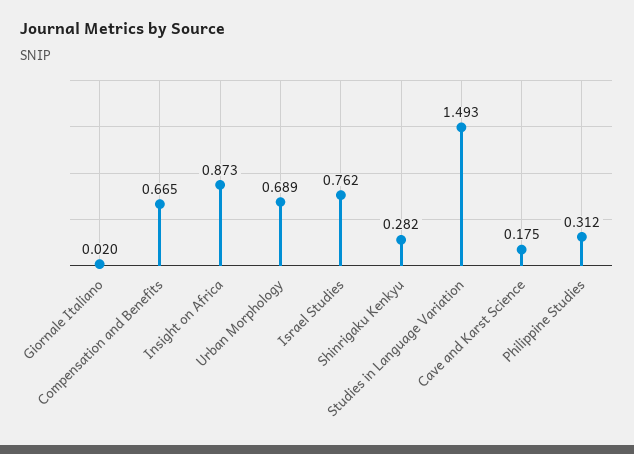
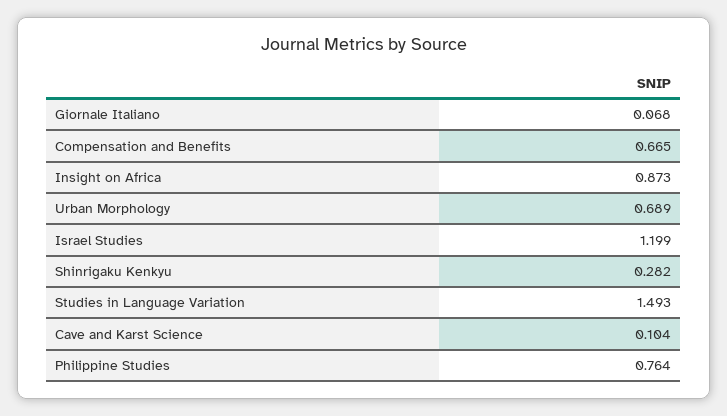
  {
-   "Giornale Italiano": 0.02,
+   "Giornale Italiano": 0.068,
    "Compensation and Benefits": 0.665,
    "Insight on Africa": 0.873,
    "Urban Morphology": 0.689,
-   "Israel Studies": 0.762,
+   "Israel Studies": 1.199,
    "Shinrigaku Kenkyu": 0.282,
    "Studies in Language Variation": 1.493,
-   "Cave and Karst Science": 0.175,
+   "Cave and Karst Science": 0.104,
-   "Philippine Studies": 0.312
+   "Philippine Studies": 0.764
  }

